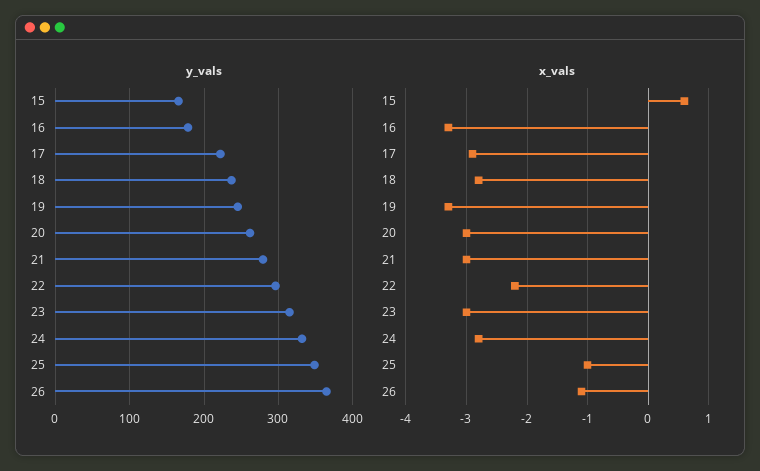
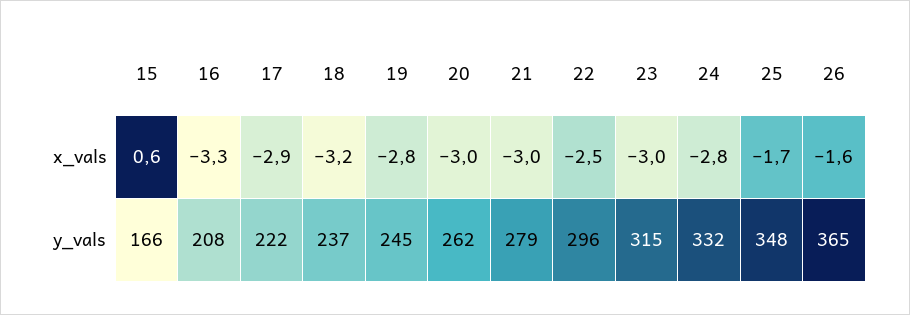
  {
    "y_vals": {
      "15": 166,
-     "16": 180,
+     "16": 208,
      "17": 222,
      "18": 237,
      "19": 245,
      "20": 262,
      "21": 279,
      "22": 296,
      "23": 315,
      "24": 332,
      "25": 348,
      "26": 365
    },
    "x_vals": {
      "15": 0.6,
      "16": -3.3,
      "17": -2.9,
-     "18": -2.8,
+     "18": -3.2,
-     "19": -3.3,
+     "19": -2.8,
      "20": -3,
      "21": -3,
-     "22": -2.2,
+     "22": -2.5,
      "23": -3,
      "24": -2.8,
-     "25": -1,
+     "25": -1.7,
-     "26": -1.1
+     "26": -1.6
    }
  }

